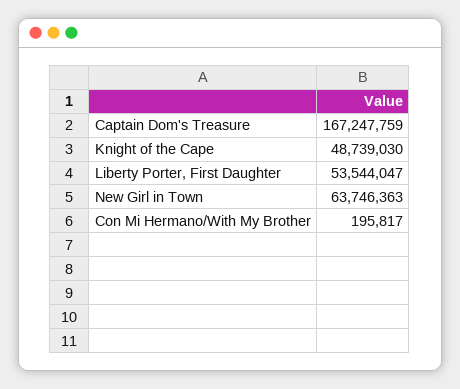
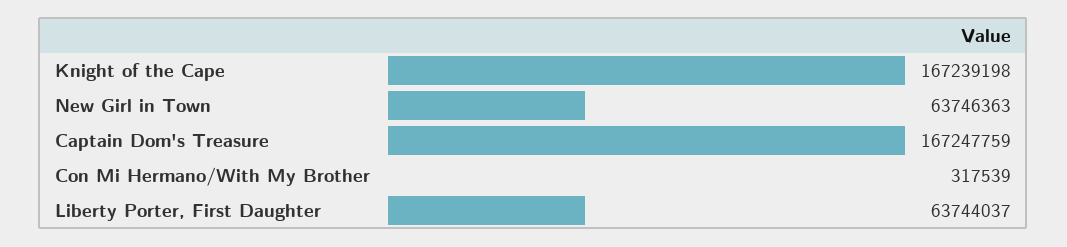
  {
    "Captain Dom's Treasure": 167247759,
-   "Knight of the Cape": 48739030,
+   "Knight of the Cape": 167239198,
-   "Liberty Porter, First Daughter": 53544047,
+   "Liberty Porter, First Daughter": 63744037,
    "New Girl in Town": 63746363,
-   "Con Mi Hermano/With My Brother": 195817
+   "Con Mi Hermano/With My Brother": 317539
  }

